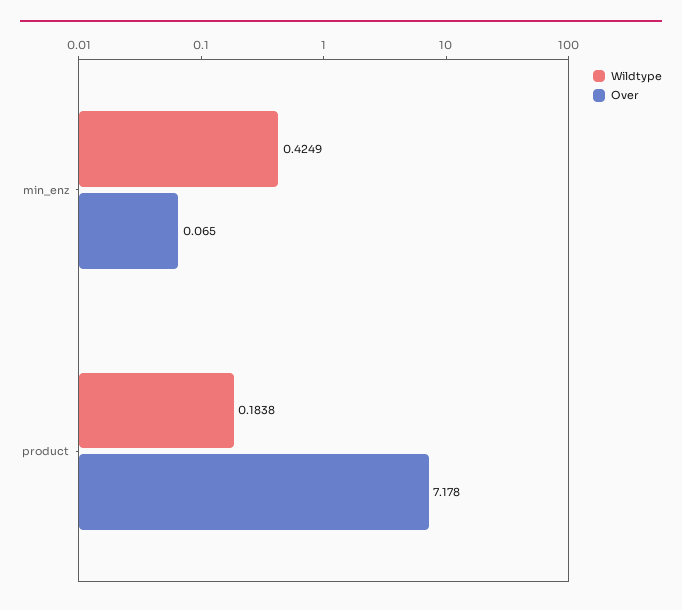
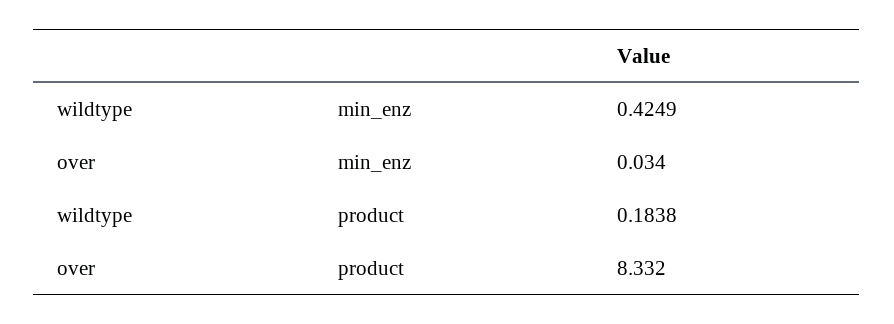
  {
    "Wildtype": {
      "min_enz": 0.4249,
      "product": 0.1838
    },
    "Over": {
-     "min_enz": 0.065,
+     "min_enz": 0.034,
-     "product": 7.178
+     "product": 8.332
    }
  }

